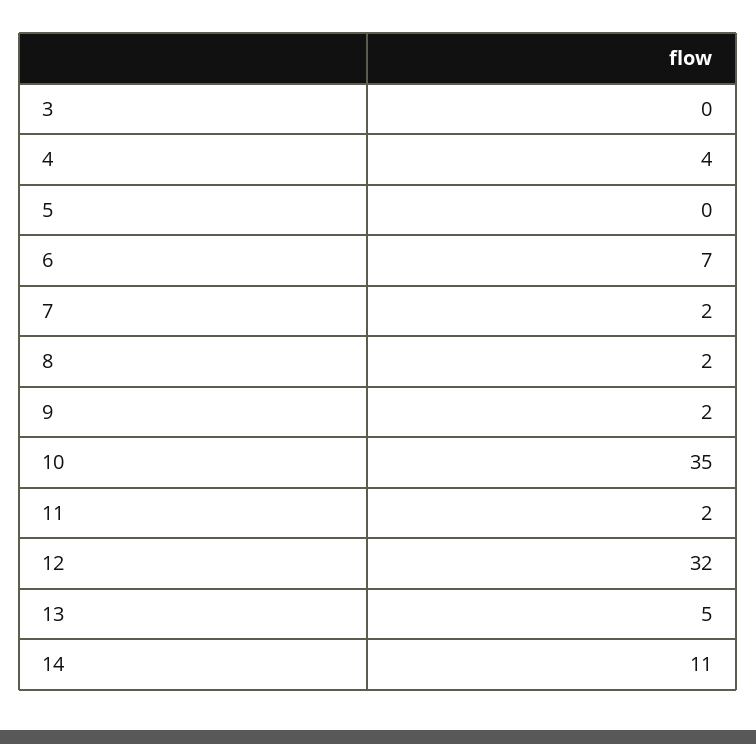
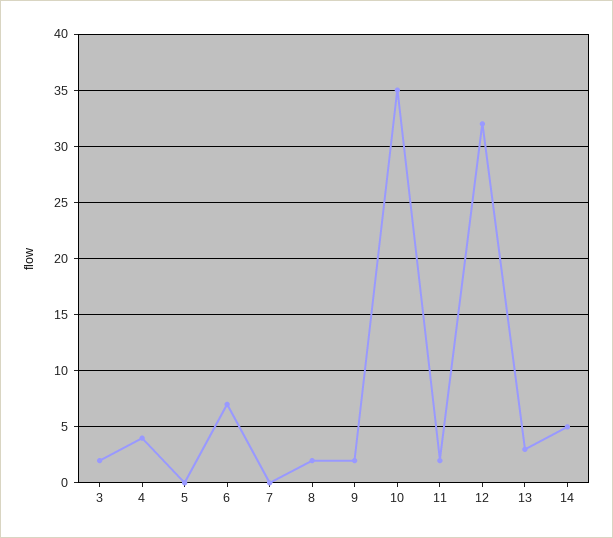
  {
-   "3": 0,
+   "3": 2,
    "4": 4,
    "5": 0,
    "6": 7,
-   "7": 2,
+   "7": 0,
    "8": 2,
    "9": 2,
    "10": 35,
    "11": 2,
    "12": 32,
-   "13": 5,
+   "13": 3,
-   "14": 11
+   "14": 5
  }

